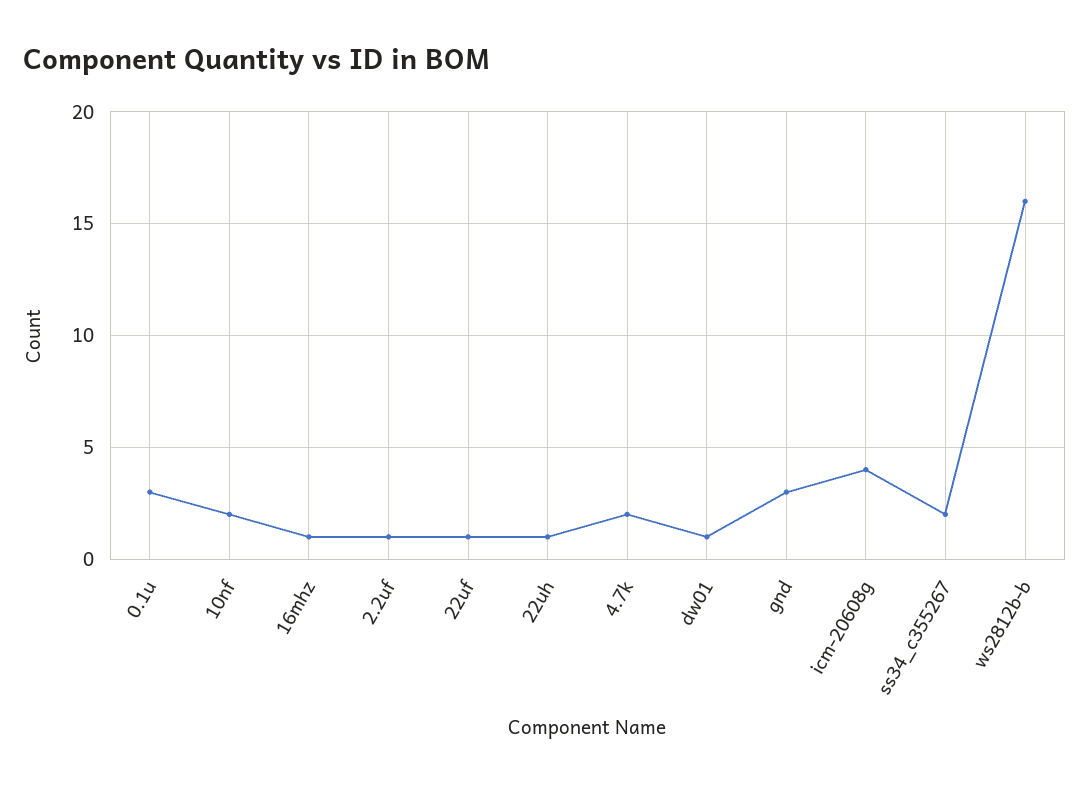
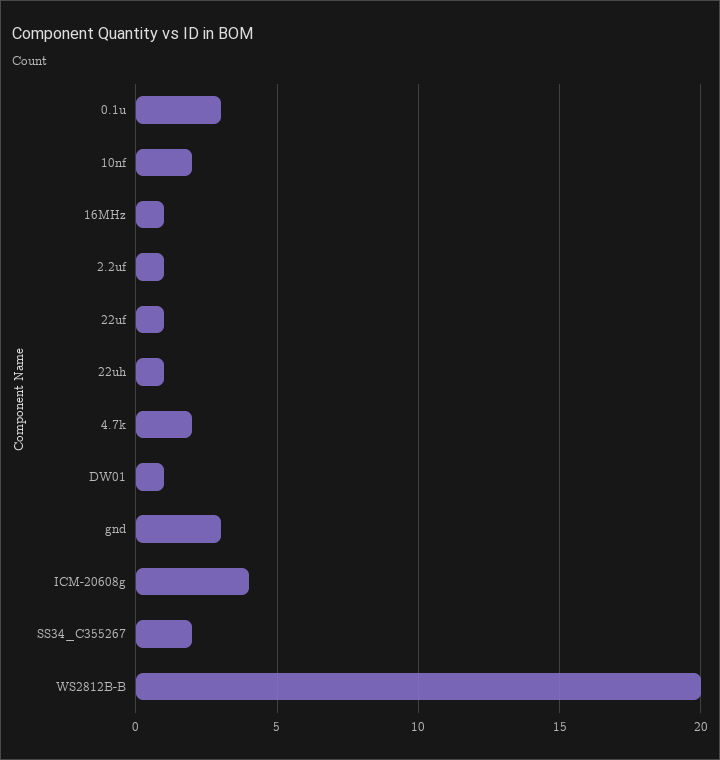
  {
    "0.1u": 3,
    "10nf": 2,
    "16mhz": 1,
    "2.2uf": 1,
    "22uf": 1,
    "22uh": 1,
    "4.7k": 2,
    "dw01": 1,
    "gnd": 3,
    "icm-20608g": 4,
    "ss34_c355267": 2,
-   "ws2812b-b": 16
+   "ws2812b-b": 20
  }

